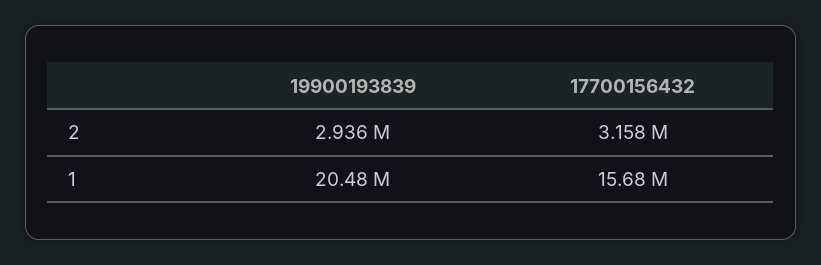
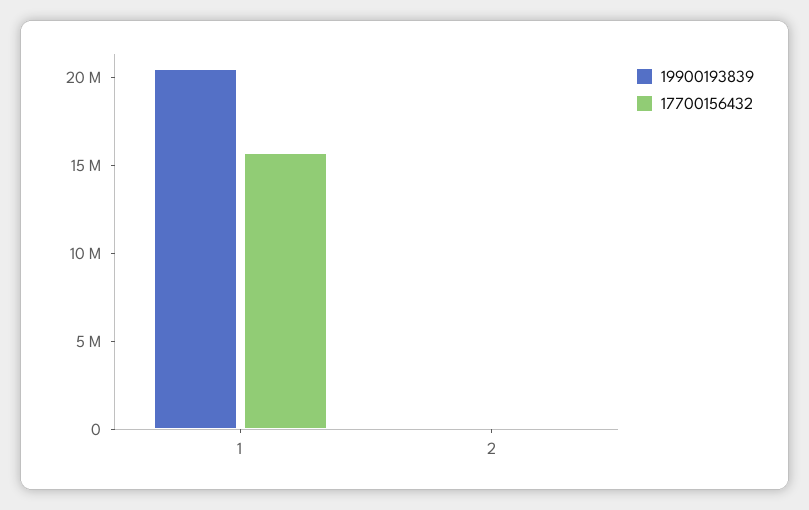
  {
    "19900193839": {
-     "2": 2936000,
+     "2": 0,
      "1": 20480000
    },
    "17700156432": {
-     "2": 3158000,
+     "2": 0,
      "1": 15680000
    }
  }

